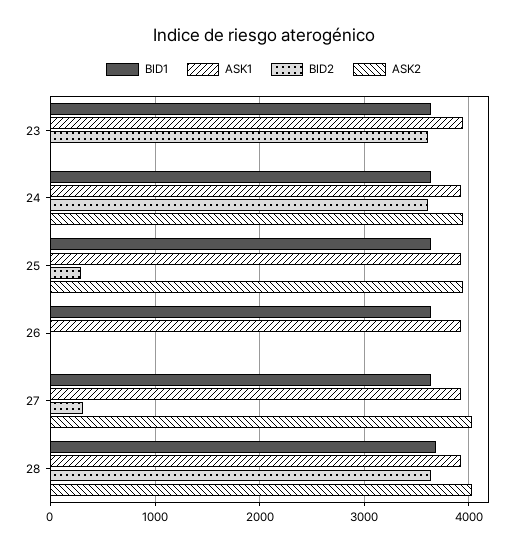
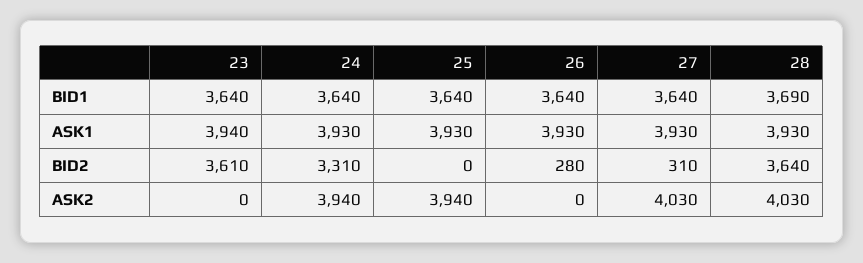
  {
    "BID1": {
      "23": 3640,
      "24": 3640,
      "25": 3640,
      "26": 3640,
      "27": 3640,
      "28": 3690
    },
    "ASK1": {
      "23": 3940,
      "24": 3930,
      "25": 3930,
      "26": 3930,
      "27": 3930,
      "28": 3930
    },
    "BID2": {
      "23": 3610,
-     "24": 3600,
+     "24": 3310,
-     "25": 300,
+     "25": 0,
-     "26": 0,
+     "26": 280,
      "27": 310,
      "28": 3640
    },
    "ASK2": {
      "23": 0,
      "24": 3940,
      "25": 3940,
      "26": 0,
      "27": 4030,
      "28": 4030
    }
  }

